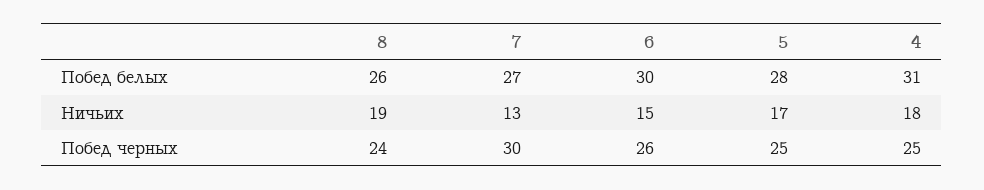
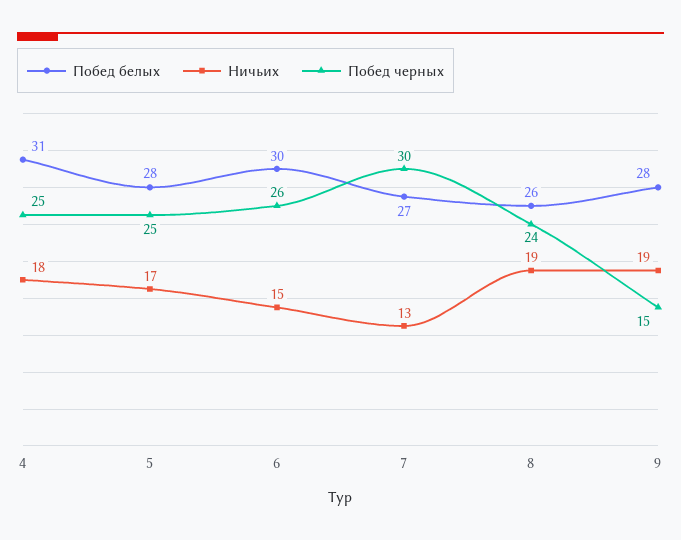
  {
    "Побед белых": {
      "8": 26,
      "7": 27,
      "6": 30,
      "5": 28,
-     "4": 31
+     "4": 31,
+     "9": 28
    },
    "Ничьих": {
      "8": 19,
      "7": 13,
      "6": 15,
      "5": 17,
-     "4": 18
+     "4": 18,
+     "9": 19
    },
    "Побед черных": {
      "8": 24,
      "7": 30,
      "6": 26,
      "5": 25,
-     "4": 25
+     "4": 25,
+     "9": 15
    }
  }

